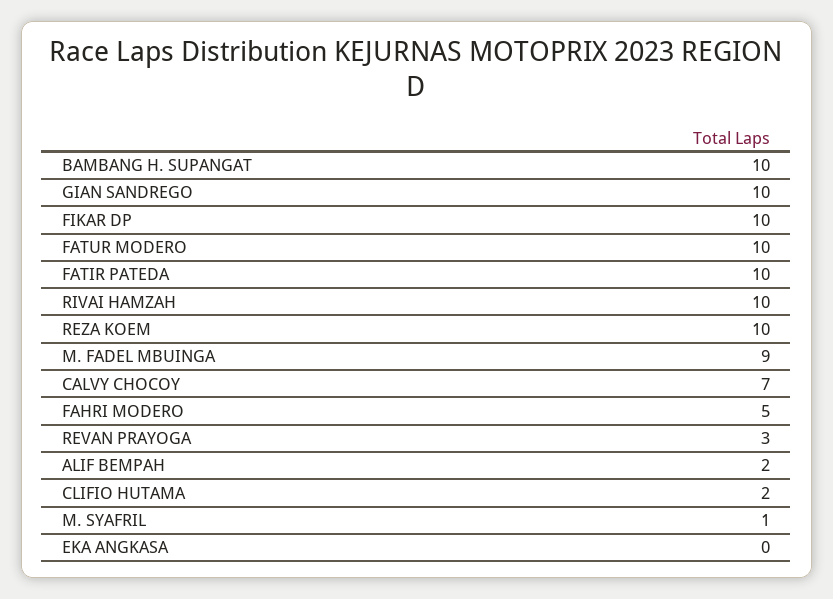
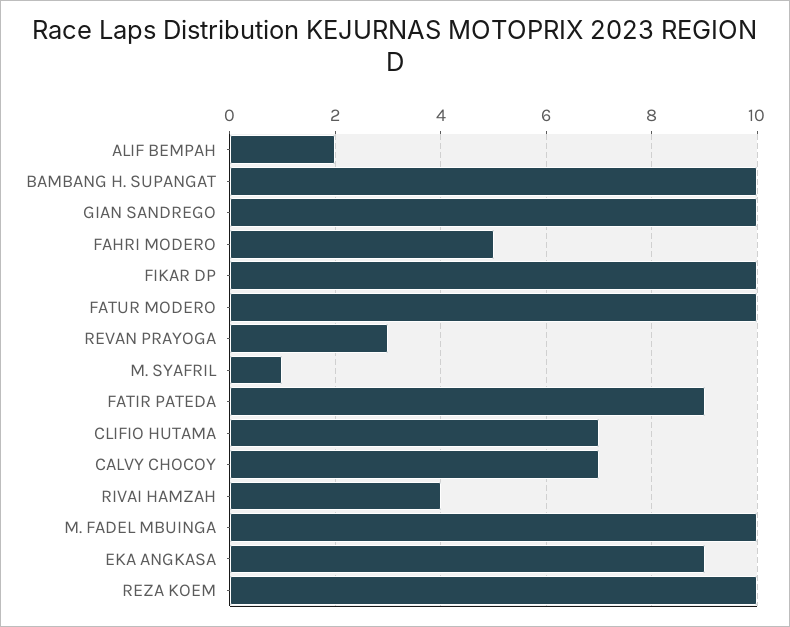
  {
    "BAMBANG H. SUPANGAT": 10,
    "GIAN SANDREGO": 10,
    "FIKAR DP": 10,
    "FATUR MODERO": 10,
-   "FATIR PATEDA": 10,
+   "FATIR PATEDA": 9,
-   "RIVAI HAMZAH": 10,
+   "RIVAI HAMZAH": 4,
    "REZA KOEM": 10,
-   "M. FADEL MBUINGA": 9,
+   "M. FADEL MBUINGA": 10,
    "CALVY CHOCOY": 7,
    "FAHRI MODERO": 5,
    "REVAN PRAYOGA": 3,
    "ALIF BEMPAH": 2,
-   "CLIFIO HUTAMA": 2,
+   "CLIFIO HUTAMA": 7,
    "M. SYAFRIL": 1,
-   "EKA ANGKASA": 0
+   "EKA ANGKASA": 9
  }

